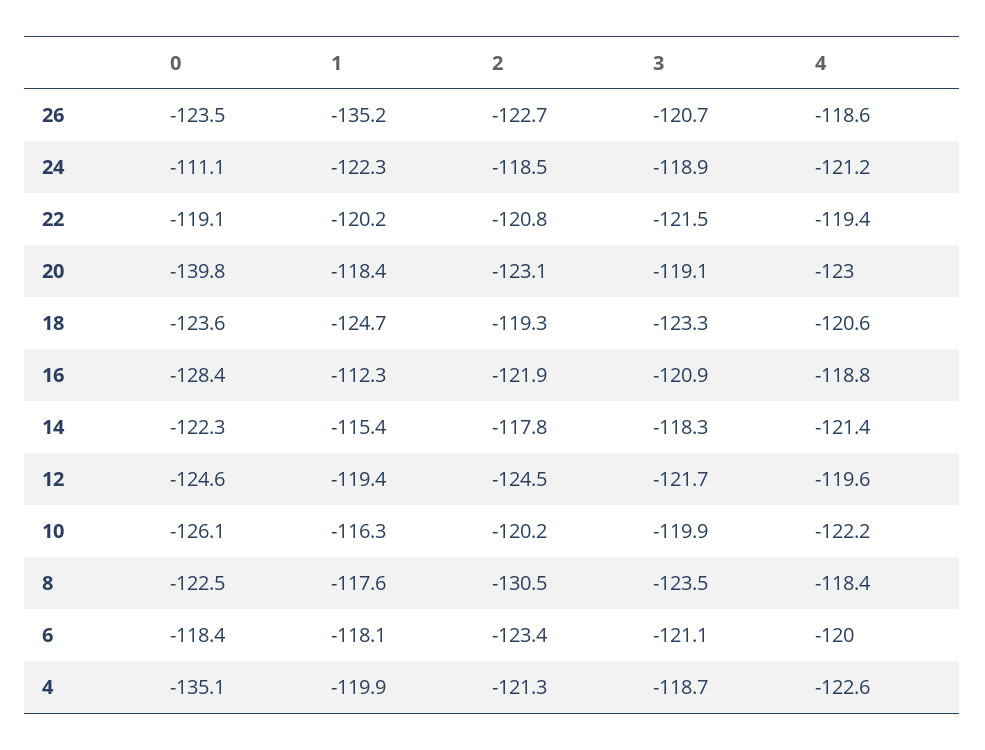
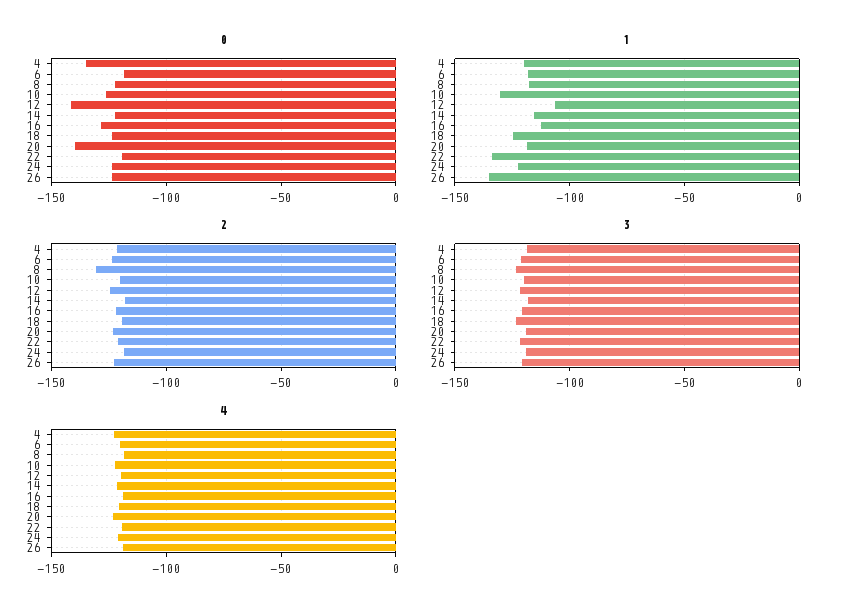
  {
    "0": {
      "26": -123.5,
-     "24": -111.1,
+     "24": -125,
      "22": -119.1,
      "20": -139.8,
      "18": -123.6,
      "16": -128.4,
      "14": -122.3,
-     "12": -124.6,
+     "12": -140,
      "10": -126.1,
      "8": -122.5,
      "6": -118.4,
      "4": -135.1
    },
    "1": {
      "26": -135.2,
      "24": -122.3,
-     "22": -120.2,
+     "22": -135,
      "20": -118.4,
      "18": -124.7,
      "16": -112.3,
      "14": -115.4,
-     "12": -119.4,
+     "12": -105,
-     "10": -116.3,
+     "10": -130,
      "8": -117.6,
      "6": -118.1,
      "4": -119.9
    },
    "2": {
      "26": -122.7,
      "24": -118.5,
      "22": -120.8,
      "20": -123.1,
      "18": -119.3,
      "16": -121.9,
      "14": -117.8,
      "12": -124.5,
      "10": -120.2,
      "8": -130.5,
      "6": -123.4,
      "4": -121.3
    },
    "3": {
      "26": -120.7,
      "24": -118.9,
      "22": -121.5,
      "20": -119.1,
      "18": -123.3,
      "16": -120.9,
      "14": -118.3,
      "12": -121.7,
      "10": -119.9,
      "8": -123.5,
      "6": -121.1,
      "4": -118.7
    },
    "4": {
      "26": -118.6,
      "24": -121.2,
      "22": -119.4,
      "20": -123,
      "18": -120.6,
      "16": -118.8,
      "14": -121.4,
      "12": -119.6,
      "10": -122.2,
      "8": -118.4,
      "6": -120,
      "4": -122.6
    }
  }

